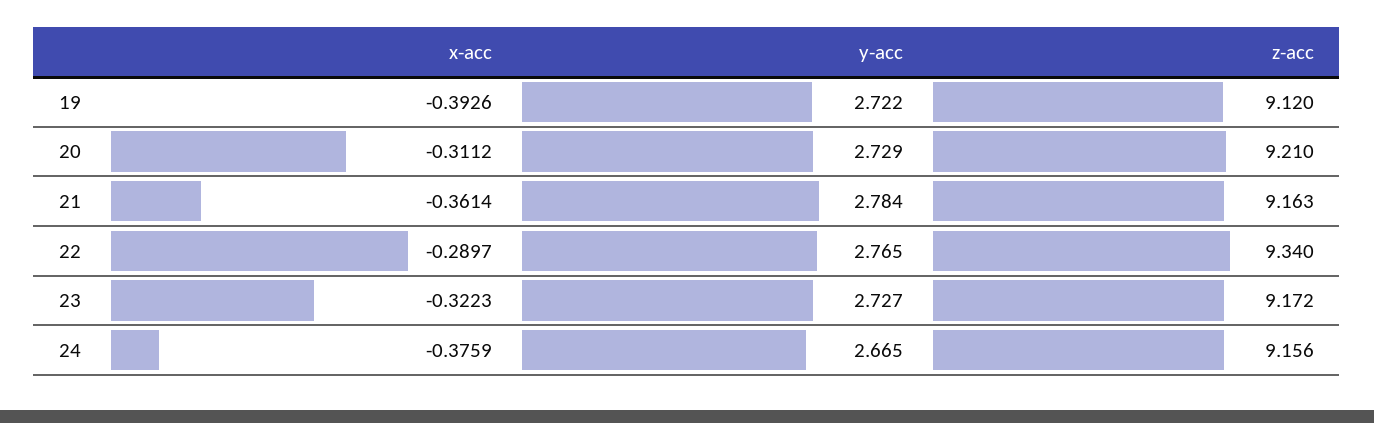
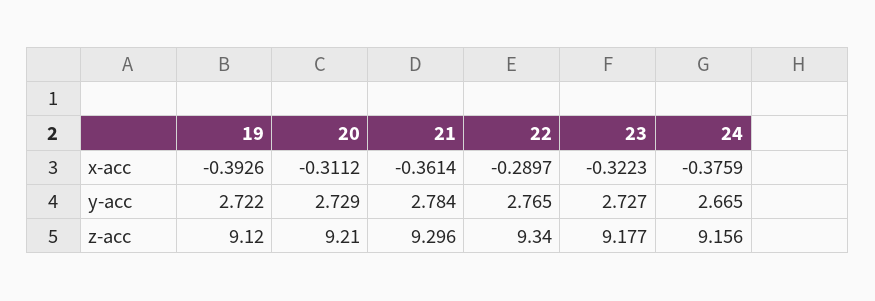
  {
    "x-acc": {
      "19": -0.3926,
      "20": -0.3112,
      "21": -0.3614,
      "22": -0.2897,
      "23": -0.3223,
      "24": -0.3759
    },
    "y-acc": {
      "19": 2.722,
      "20": 2.729,
      "21": 2.784,
      "22": 2.765,
      "23": 2.727,
      "24": 2.665
    },
    "z-acc": {
      "19": 9.12,
      "20": 9.21,
-     "21": 9.163,
+     "21": 9.296,
      "22": 9.34,
-     "23": 9.172,
+     "23": 9.177,
      "24": 9.156
    }
  }

